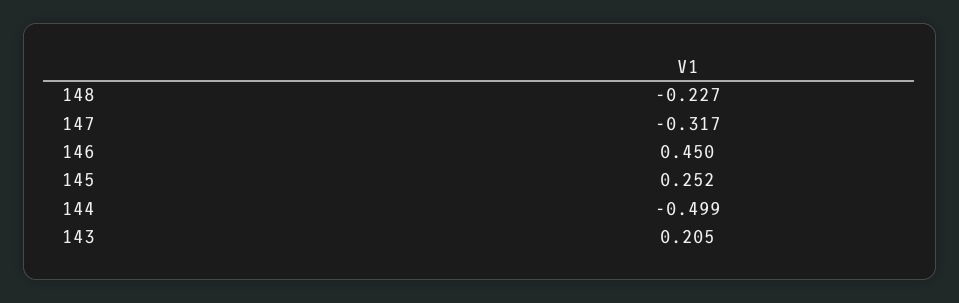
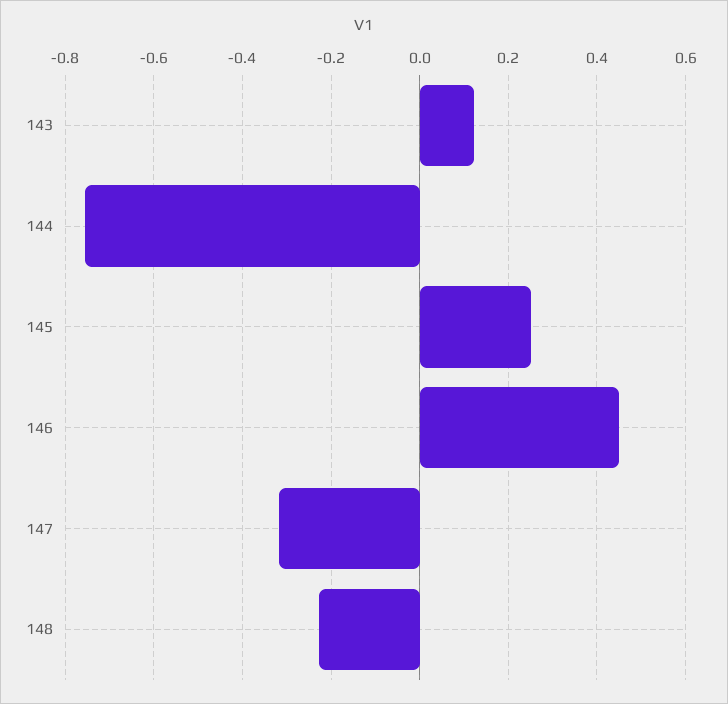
  {
    "148": -0.227,
    "147": -0.317,
    "146": 0.45,
    "145": 0.252,
-   "144": -0.499,
+   "144": -0.76,
-   "143": 0.205
+   "143": 0.12
  }

